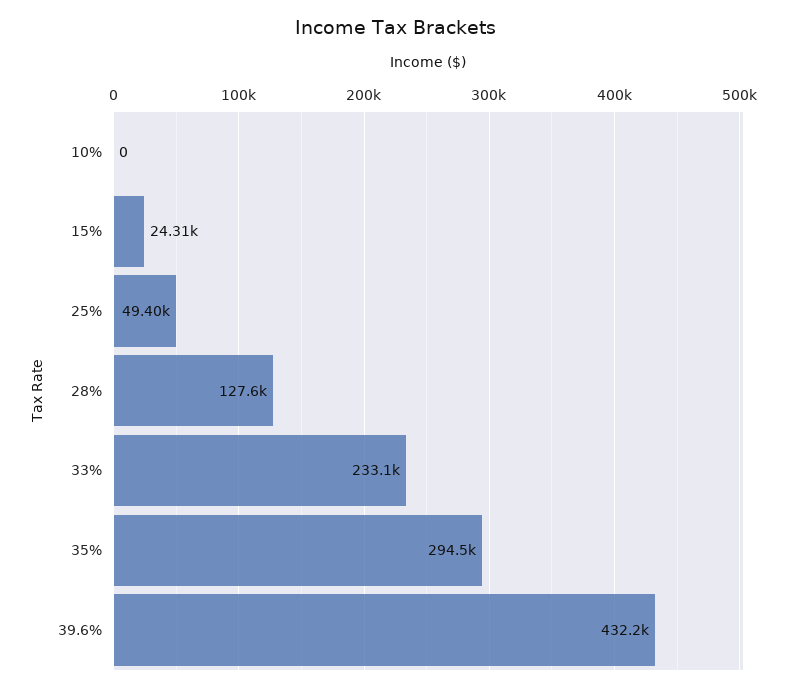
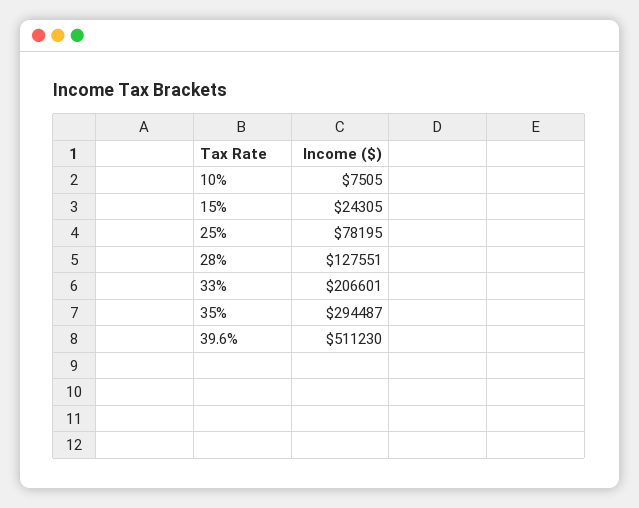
  {
-   "10%": 0,
+   "10%": 7505,
    "15%": 24305,
-   "25%": 49400,
+   "25%": 78195,
    "28%": 127551,
-   "33%": 233100,
+   "33%": 206601,
    "35%": 294487,
-   "39.6%": 432200
+   "39.6%": 511230
  }

